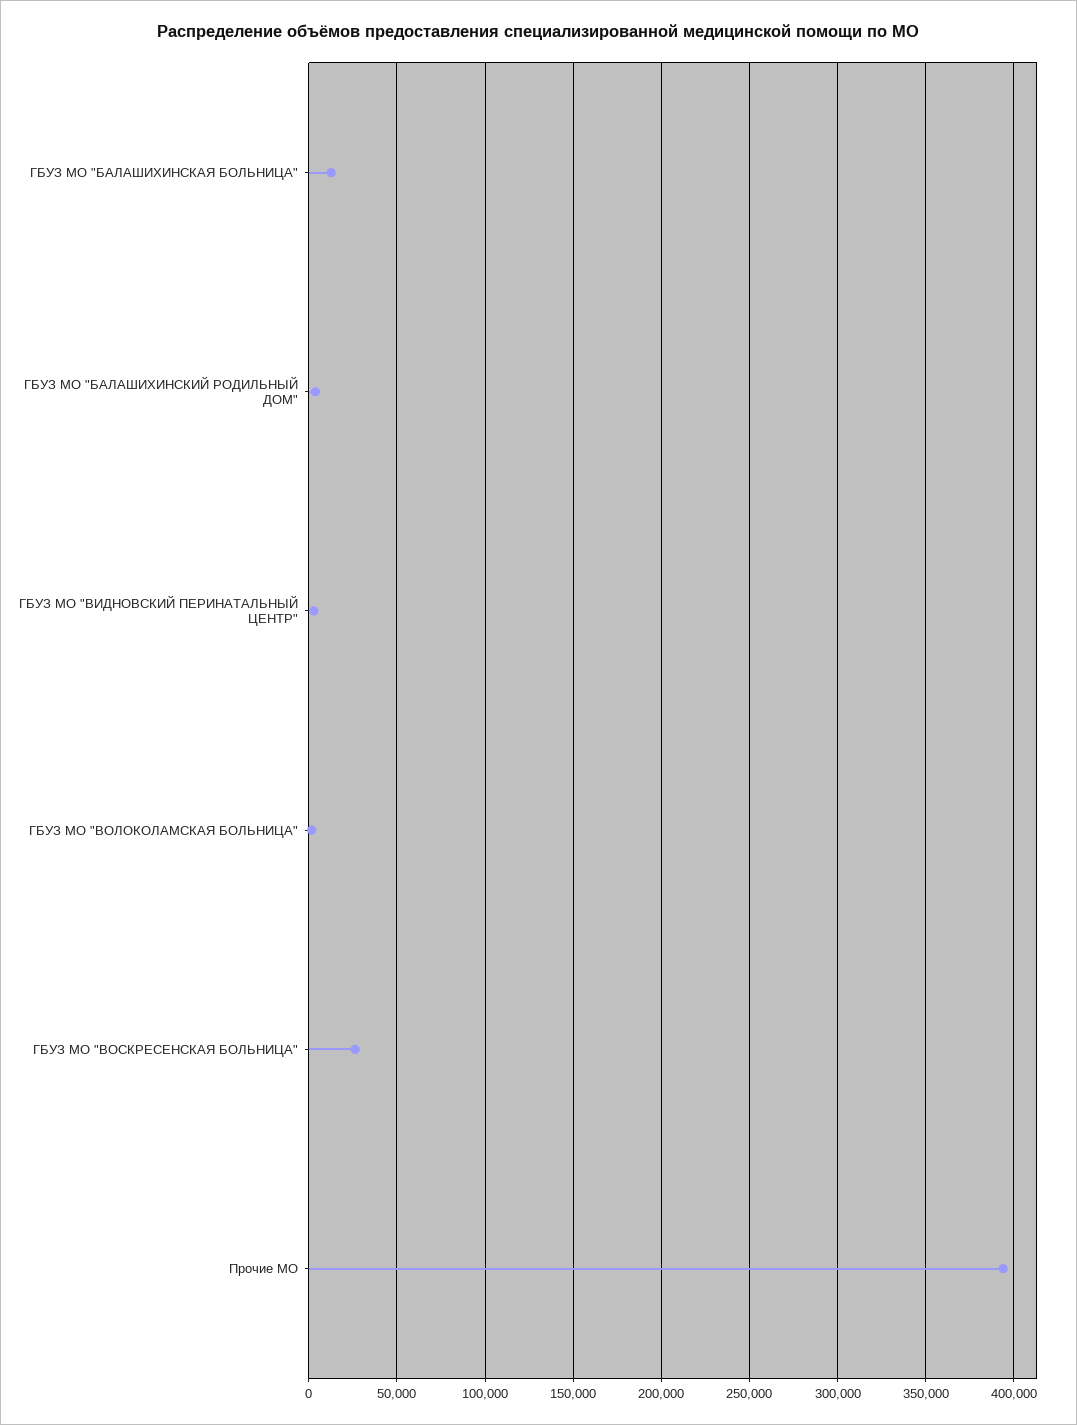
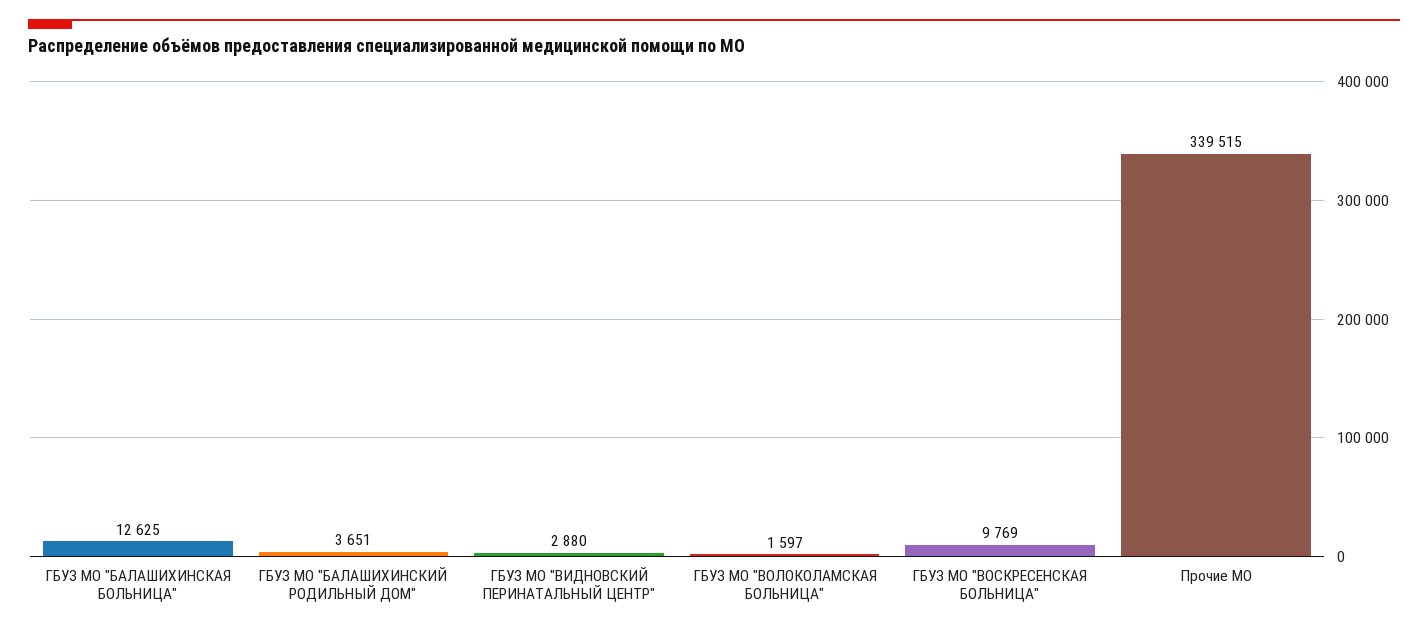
  {
    "ГБУЗ МО \"БАЛАШИХИНСКАЯ БОЛЬНИЦА\"": 12625,
    "ГБУЗ МО \"БАЛАШИХИНСКИЙ РОДИЛЬНЫЙ ДОМ\"": 3651,
    "ГБУЗ МО \"ВИДНОВСКИЙ ПЕРИНАТАЛЬНЫЙ ЦЕНТР\"": 2880,
    "ГБУЗ МО \"ВОЛОКОЛАМСКАЯ БОЛЬНИЦА\"": 1597,
-   "ГБУЗ МО \"ВОСКРЕСЕНСКАЯ БОЛЬНИЦА\"": 25000,
+   "ГБУЗ МО \"ВОСКРЕСЕНСКАЯ БОЛЬНИЦА\"": 9769,
-   "Прочие МО": 395000
+   "Прочие МО": 339515
  }

